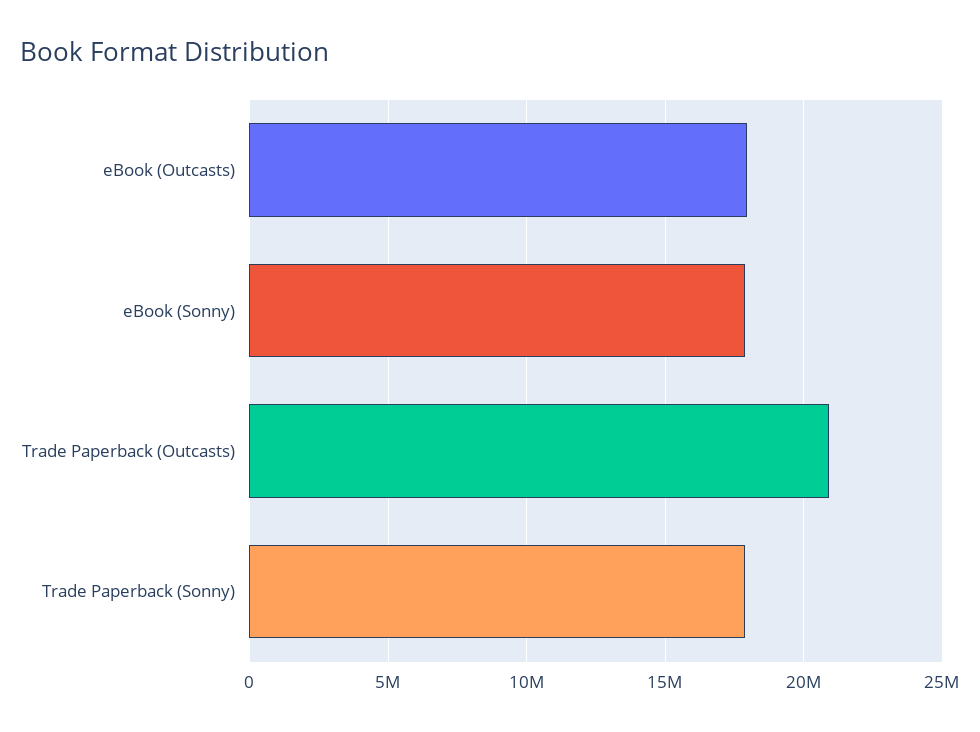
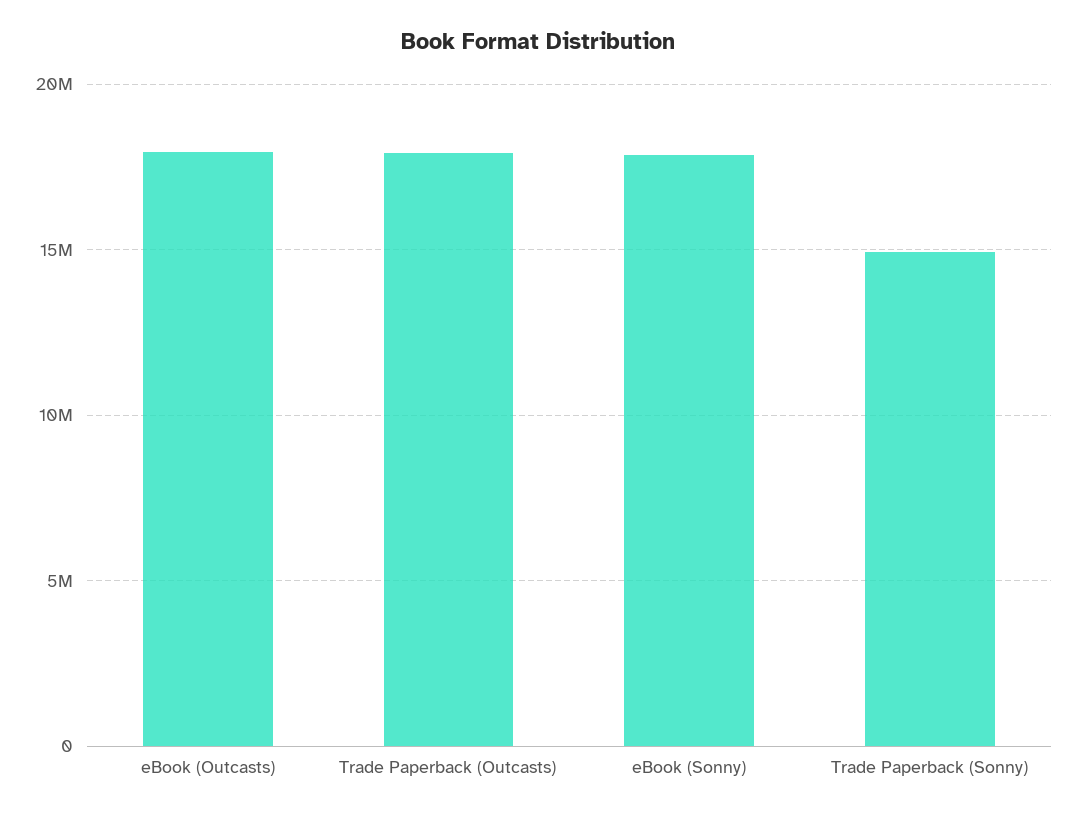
  {
    "eBook (Outcasts)": 18000000,
    "eBook (Sonny)": 18000000,
-   "Trade Paperback (Outcasts)": 21000000,
+   "Trade Paperback (Outcasts)": 18000000,
-   "Trade Paperback (Sonny)": 18000000
+   "Trade Paperback (Sonny)": 15000000
  }

